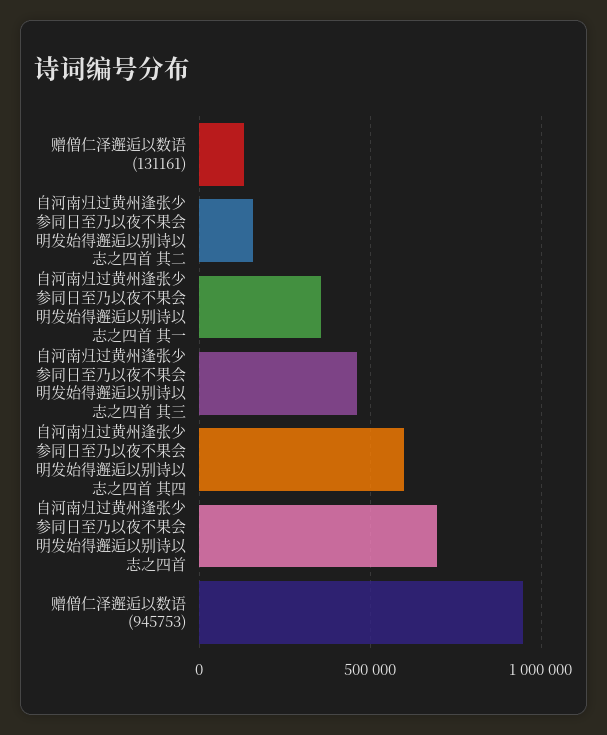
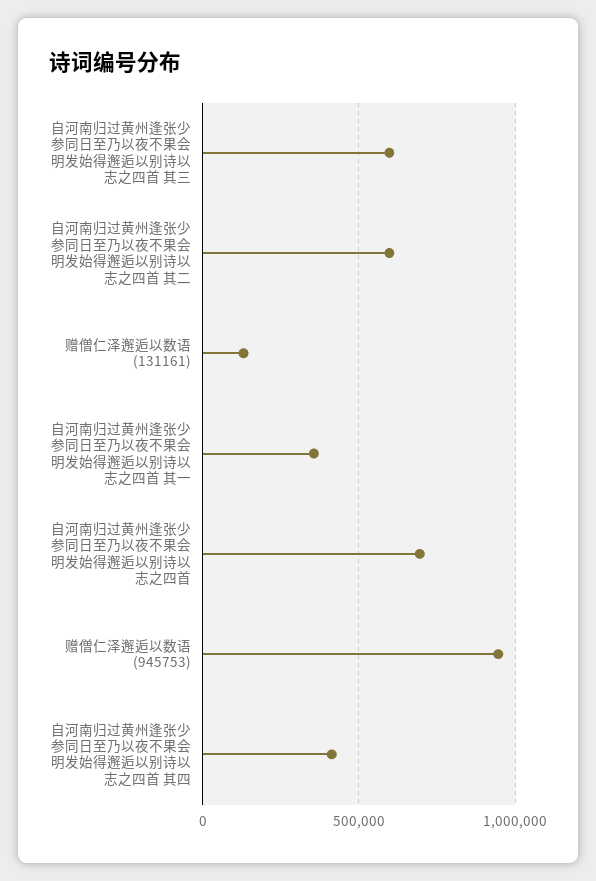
  {
    "赠僧仁泽邂逅以数语 (131161)": 150000,
-   "自河南归过黄州逢张少参同日至乃以夜不果会明发始得邂逅以别诗以志之四首 其二": 150000,
+   "自河南归过黄州逢张少参同日至乃以夜不果会明发始得邂逅以别诗以志之四首 其二": 600000,
    "自河南归过黄州逢张少参同日至乃以夜不果会明发始得邂逅以别诗以志之四首 其一": 350000,
-   "自河南归过黄州逢张少参同日至乃以夜不果会明发始得邂逅以别诗以志之四首 其三": 450000,
+   "自河南归过黄州逢张少参同日至乃以夜不果会明发始得邂逅以别诗以志之四首 其三": 600000,
-   "自河南归过黄州逢张少参同日至乃以夜不果会明发始得邂逅以别诗以志之四首 其四": 600000,
+   "自河南归过黄州逢张少参同日至乃以夜不果会明发始得邂逅以别诗以志之四首 其四": 400000,
    "自河南归过黄州逢张少参同日至乃以夜不果会明发始得邂逅以别诗以志之四首": 700000,
    "赠僧仁泽邂逅以数语 (945753)": 950000
  }

